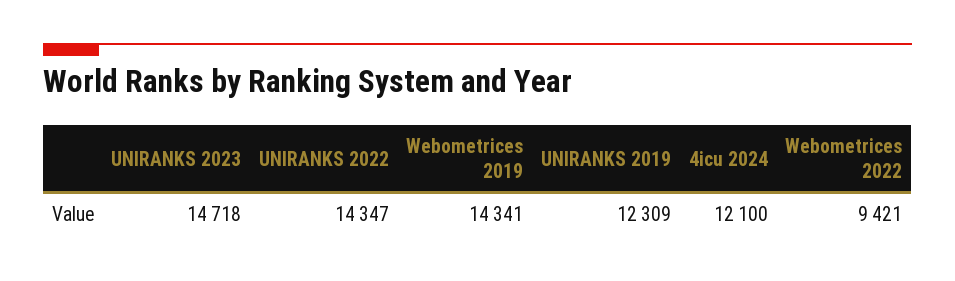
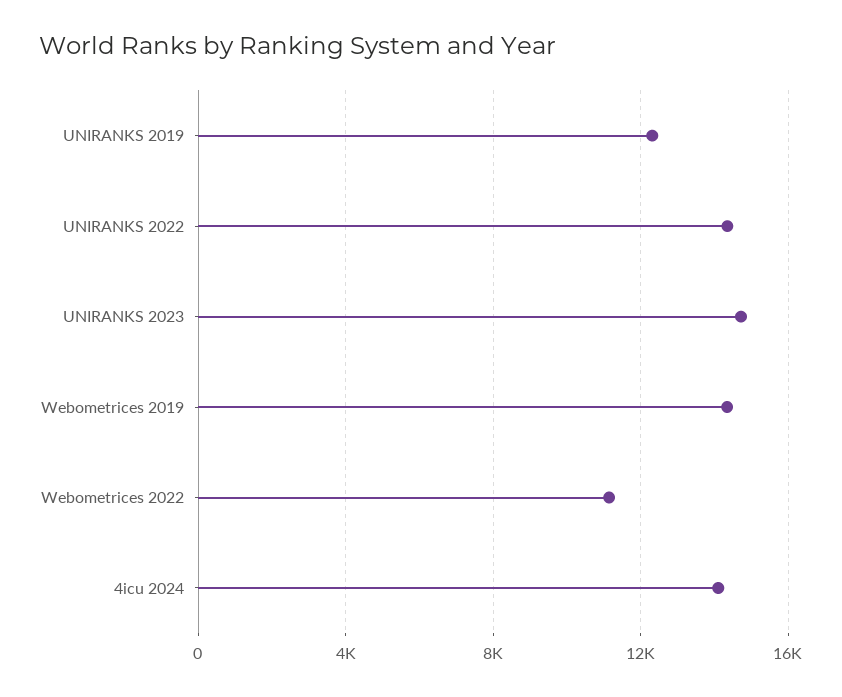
  {
    "UNIRANKS 2023": 14718,
    "UNIRANKS 2022": 14347,
    "Webometrices 2019": 14341,
    "UNIRANKS 2019": 12309,
-   "4icu 2024": 12100,
+   "4icu 2024": 14000,
-   "Webometrices 2022": 9421
+   "Webometrices 2022": 11000
  }

